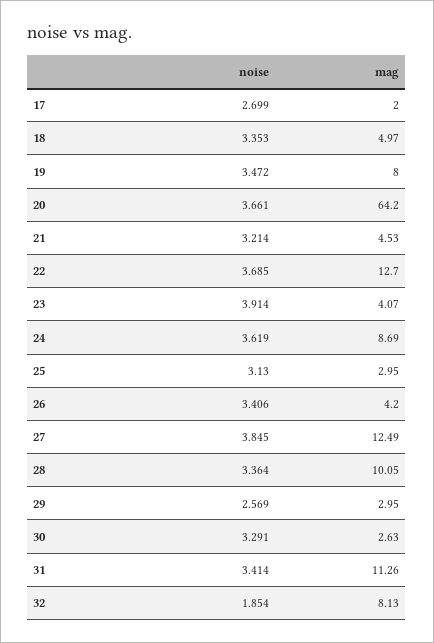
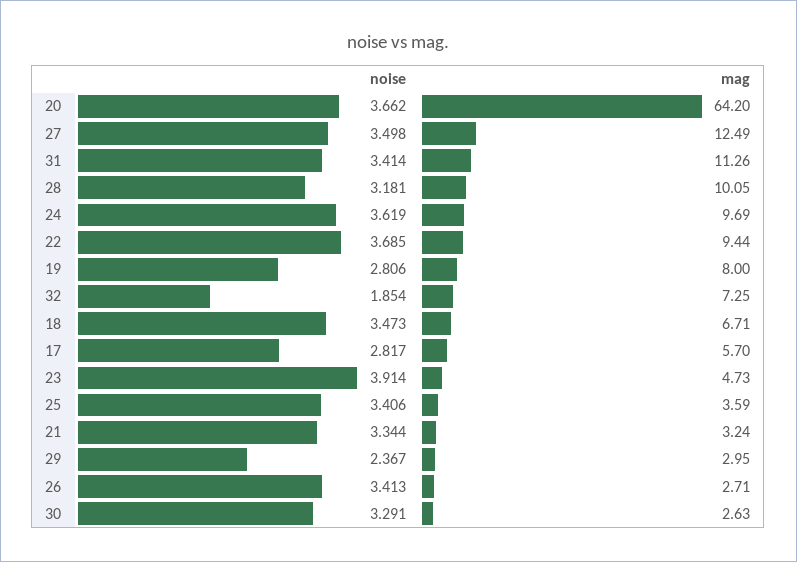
  {
    "noise": {
-     "17": 2.699,
+     "17": 2.817,
-     "18": 3.353,
+     "18": 3.473,
-     "19": 3.472,
+     "19": 2.806,
-     "20": 3.661,
+     "20": 3.662,
-     "21": 3.214,
+     "21": 3.344,
      "22": 3.685,
      "23": 3.914,
      "24": 3.619,
-     "25": 3.13,
+     "25": 3.406,
-     "26": 3.406,
+     "26": 3.413,
-     "27": 3.845,
+     "27": 3.498,
-     "28": 3.364,
+     "28": 3.181,
-     "29": 2.569,
+     "29": 2.367,
      "30": 3.291,
      "31": 3.414,
      "32": 1.854
    },
    "mag": {
-     "17": 2,
+     "17": 5.7,
-     "18": 4.97,
+     "18": 6.71,
      "19": 8,
      "20": 64.2,
-     "21": 4.53,
+     "21": 3.24,
-     "22": 12.7,
+     "22": 9.44,
-     "23": 4.07,
+     "23": 4.73,
-     "24": 8.69,
+     "24": 9.69,
-     "25": 2.95,
+     "25": 3.59,
-     "26": 4.2,
+     "26": 2.71,
      "27": 12.49,
      "28": 10.05,
      "29": 2.95,
      "30": 2.63,
      "31": 11.26,
-     "32": 8.13
+     "32": 7.25
    }
  }

